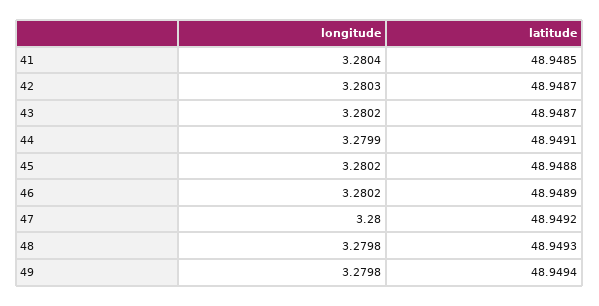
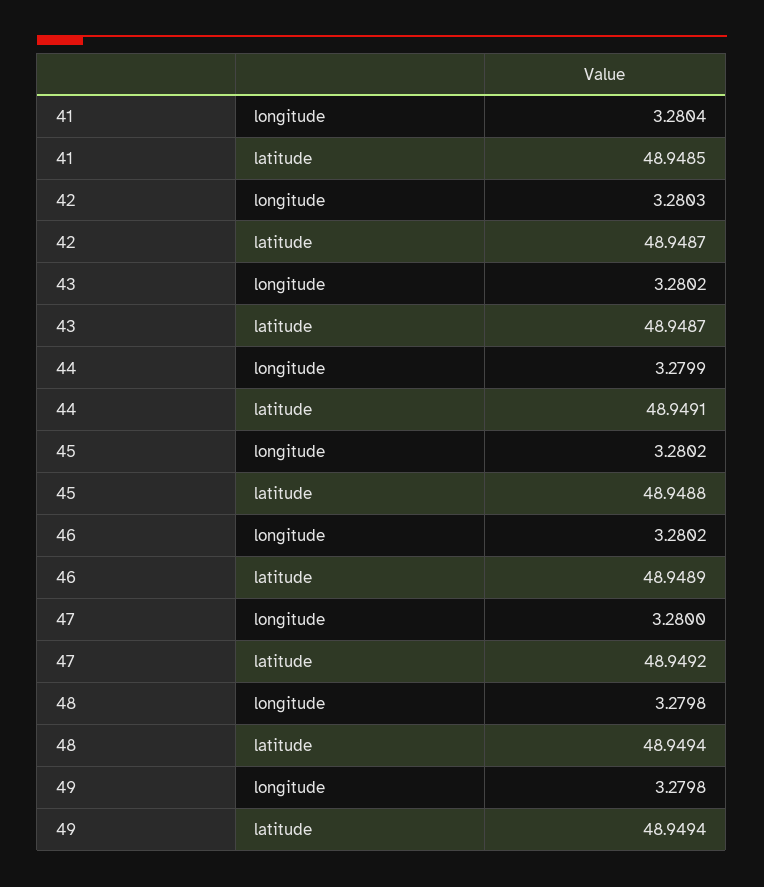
  {
    "longitude": {
      "41": 3.2804,
      "42": 3.2803,
      "43": 3.2802,
      "44": 3.2799,
      "45": 3.2802,
      "46": 3.2802,
      "47": 3.28,
      "48": 3.2798,
      "49": 3.2798
    },
    "latitude": {
      "41": 48.9485,
      "42": 48.9487,
      "43": 48.9487,
      "44": 48.9491,
      "45": 48.9488,
      "46": 48.9489,
      "47": 48.9492,
-     "48": 48.9493,
+     "48": 48.9494,
      "49": 48.9494
    }
  }

